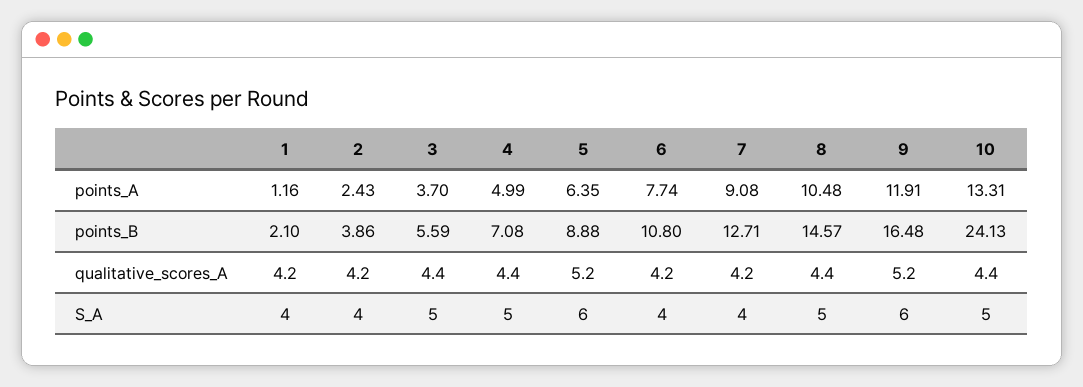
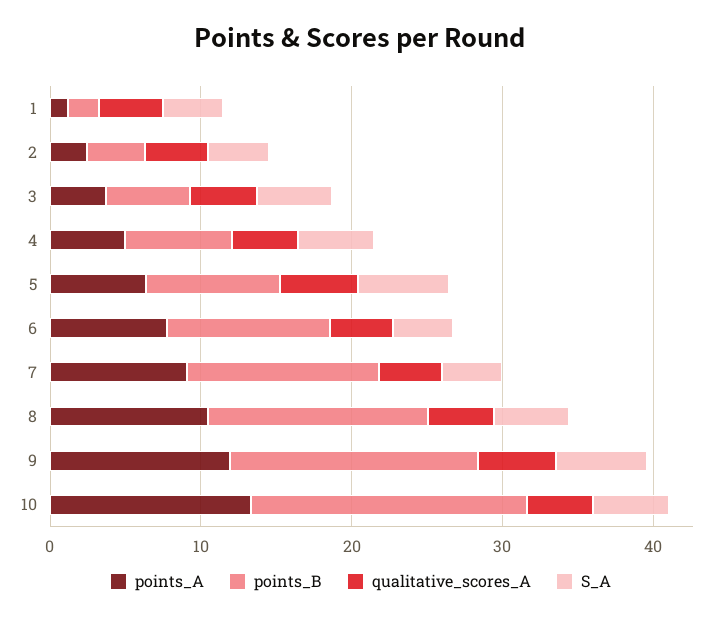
  {
    "points_A": {
      "1": 1.16,
      "2": 2.43,
      "3": 3.7,
      "4": 4.99,
      "5": 6.35,
      "6": 7.74,
      "7": 9.08,
      "8": 10.48,
      "9": 11.91,
      "10": 13.31
    },
    "points_B": {
      "1": 2.1,
      "2": 3.86,
      "3": 5.59,
      "4": 7.08,
      "5": 8.88,
      "6": 10.8,
      "7": 12.71,
      "8": 14.57,
      "9": 16.48,
-     "10": 24.13
+     "10": 18
    },
    "qualitative_scores_A": {
      "1": 4.2,
      "2": 4.2,
      "3": 4.4,
      "4": 4.4,
      "5": 5.2,
      "6": 4.2,
      "7": 4.2,
      "8": 4.4,
      "9": 5.2,
      "10": 4.4
    },
    "S_A": {
      "1": 4,
      "2": 4,
      "3": 5,
      "4": 5,
      "5": 6,
      "6": 4,
      "7": 4,
      "8": 5,
      "9": 6,
      "10": 5
    }
  }

